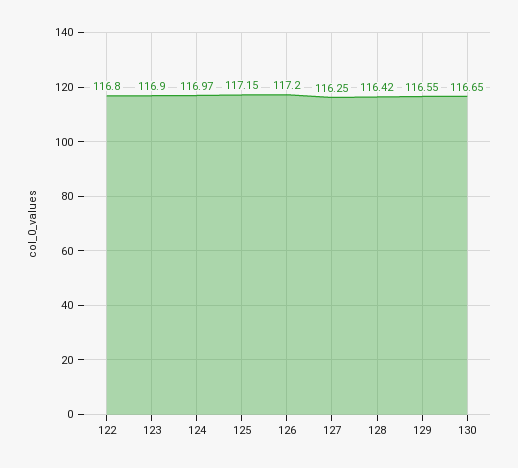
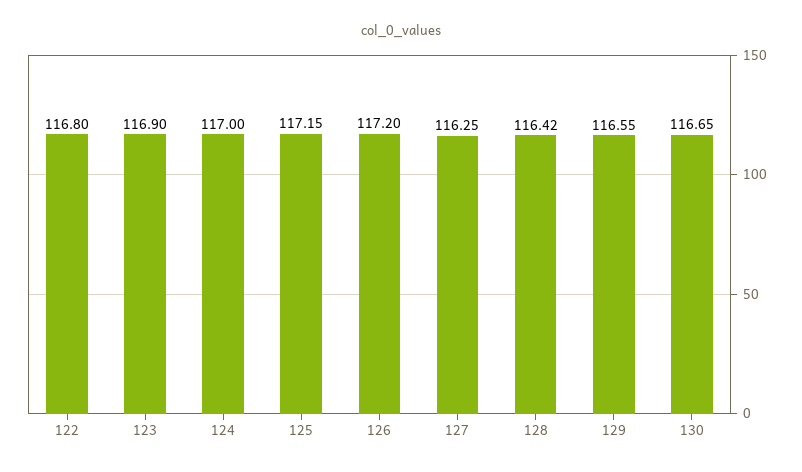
  {
    "122": 116.8,
    "123": 116.9,
-   "124": 116.97,
+   "124": 117,
    "125": 117.15,
    "126": 117.2,
    "127": 116.25,
    "128": 116.42,
    "129": 116.55,
    "130": 116.65
  }

